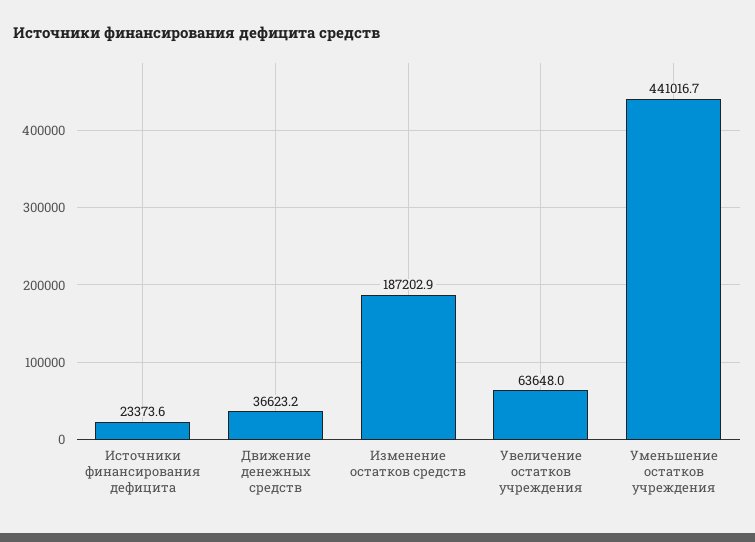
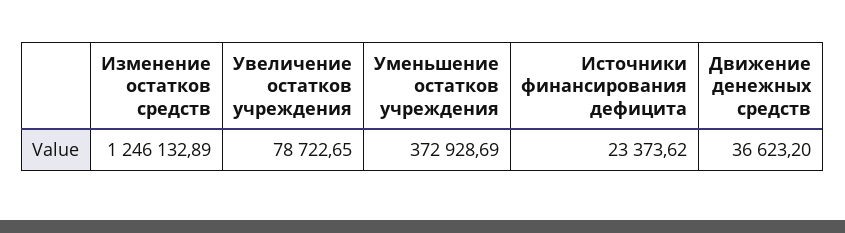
  {
    "Источники финансирования дефицита": 23373.62,
    "Движение денежных средств": 36623.2,
-   "Изменение остатков средств": 187202.9,
+   "Изменение остатков средств": 1246132.89,
-   "Увеличение остатков учреждения": 63648,
+   "Увеличение остатков учреждения": 78722.65,
-   "Уменьшение остатков учреждения": 441016.7
+   "Уменьшение остатков учреждения": 372928.69
  }

